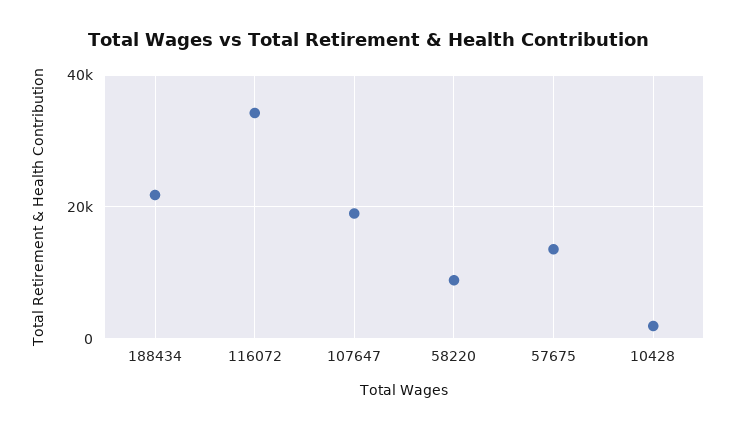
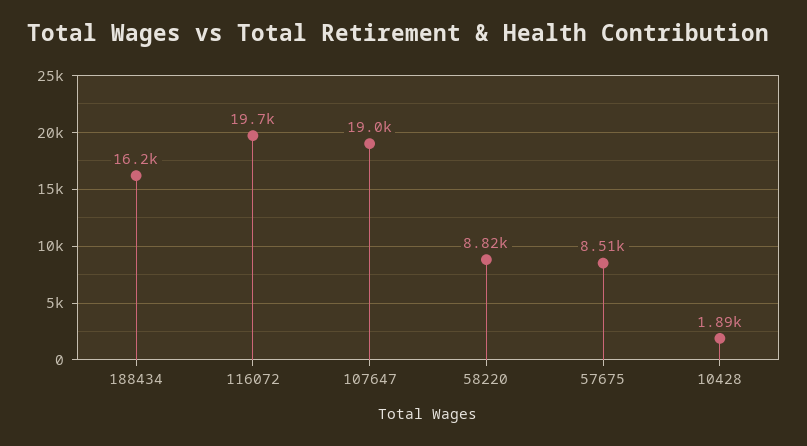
  {
-   "188434": 22000,
+   "188434": 16200,
-   "116072": 34000,
+   "116072": 19700,
    "107647": 19000,
    "58220": 8820,
-   "57675": 14000,
+   "57675": 8510,
    "10428": 1890
  }

